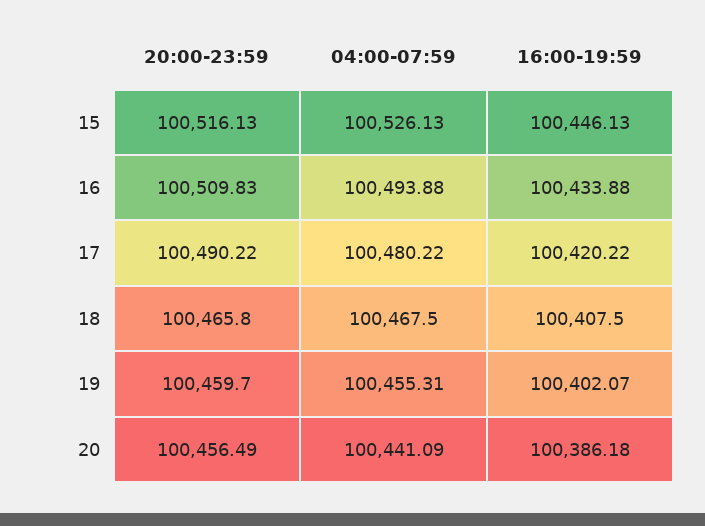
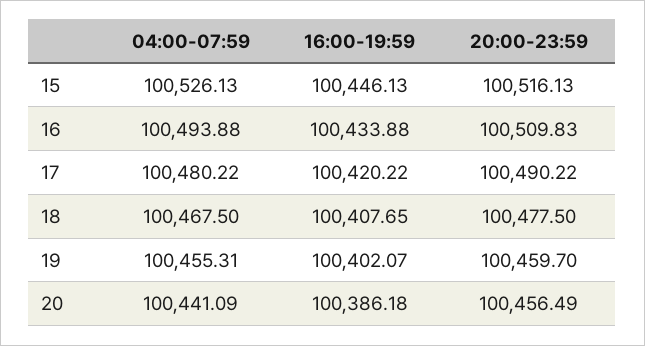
  {
    "20:00-23:59": {
      "15": 100516.13,
      "16": 100509.83,
      "17": 100490.22,
-     "18": 100465.8,
+     "18": 100477.5,
      "19": 100459.7,
      "20": 100456.49
    },
    "04:00-07:59": {
      "15": 100526.13,
      "16": 100493.88,
      "17": 100480.22,
      "18": 100467.5,
      "19": 100455.31,
      "20": 100441.09
    },
    "16:00-19:59": {
      "15": 100446.13,
      "16": 100433.88,
      "17": 100420.22,
-     "18": 100407.5,
+     "18": 100407.65,
      "19": 100402.07,
      "20": 100386.18
    }
  }

